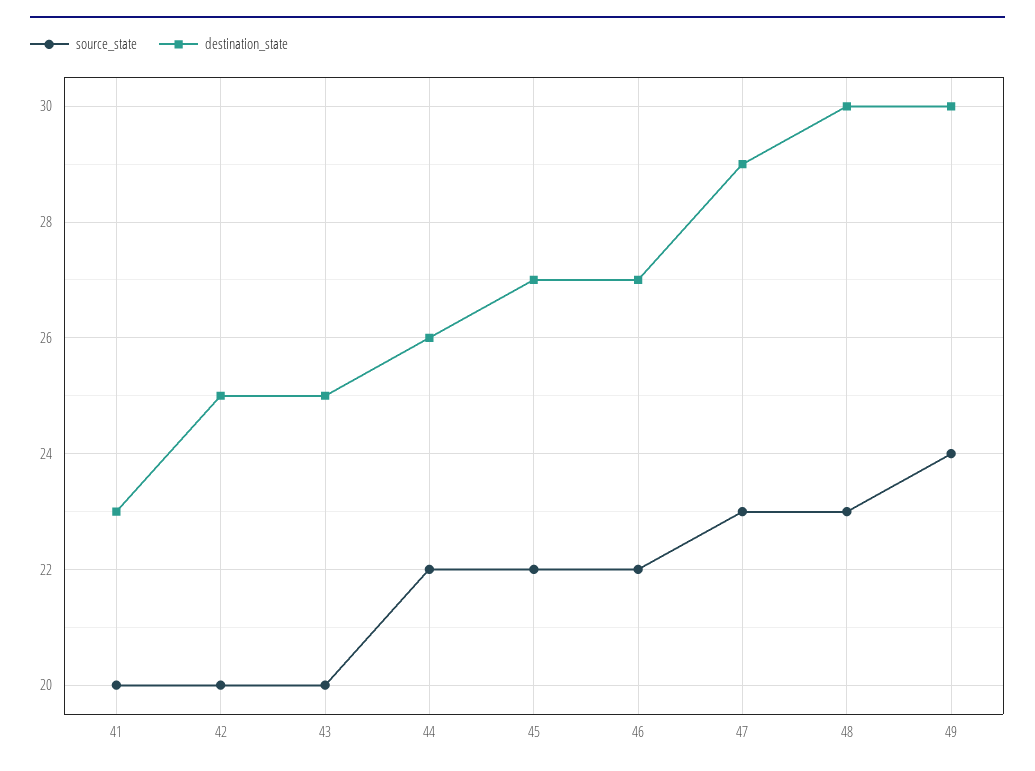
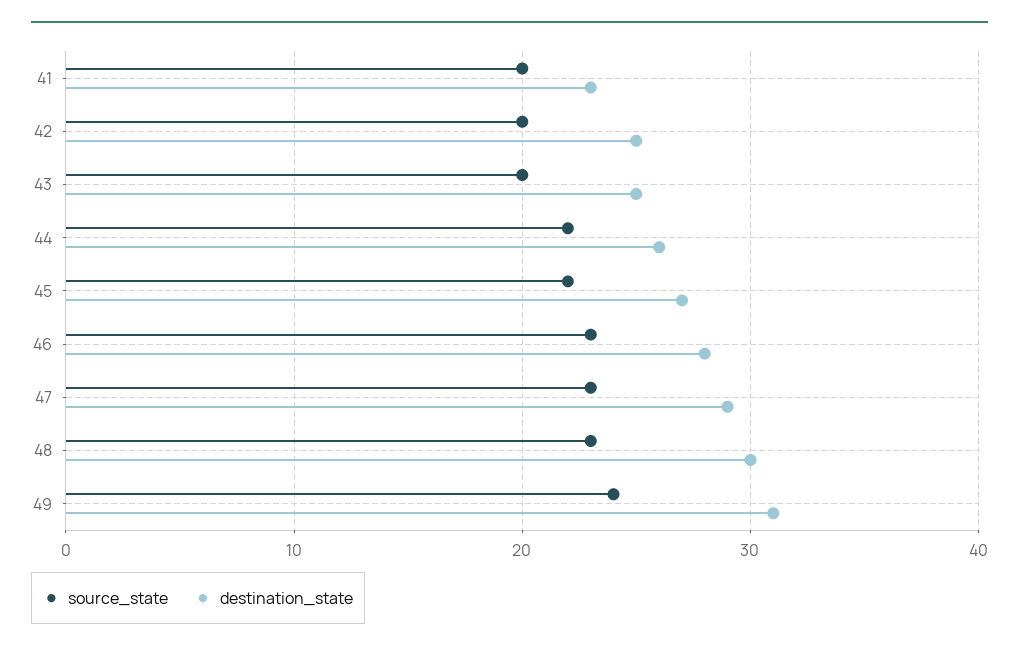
  {
    "source_state": {
      "41": 20,
      "42": 20,
      "43": 20,
      "44": 22,
      "45": 22,
-     "46": 22,
+     "46": 23,
      "47": 23,
      "48": 23,
      "49": 24
    },
    "destination_state": {
      "41": 23,
      "42": 25,
      "43": 25,
      "44": 26,
      "45": 27,
-     "46": 27,
+     "46": 28,
      "47": 29,
      "48": 30,
-     "49": 30
+     "49": 31
    }
  }

